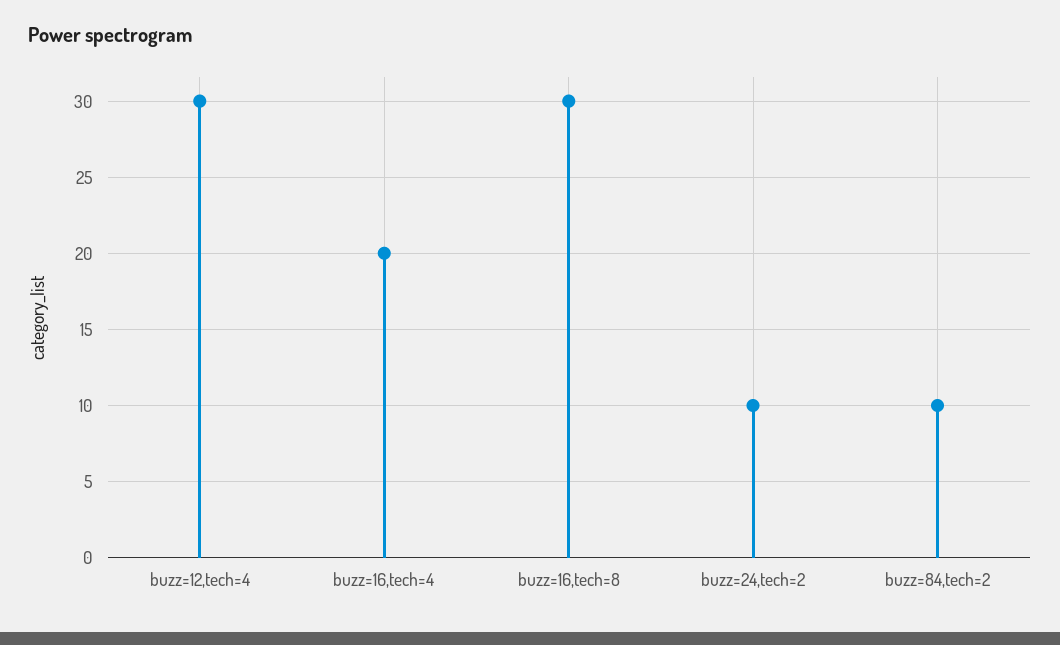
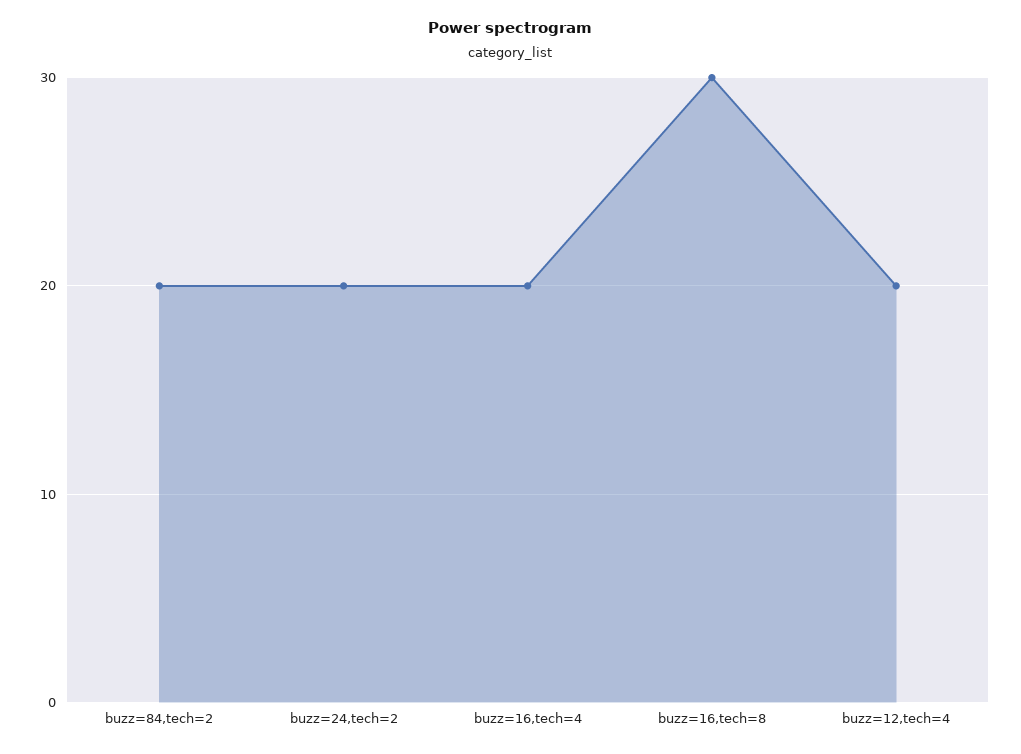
  {
-   "buzz=12,tech=4": 30,
+   "buzz=12,tech=4": 20,
    "buzz=16,tech=4": 20,
    "buzz=16,tech=8": 30,
-   "buzz=24,tech=2": 10,
+   "buzz=24,tech=2": 20,
-   "buzz=84,tech=2": 10
+   "buzz=84,tech=2": 20
  }

